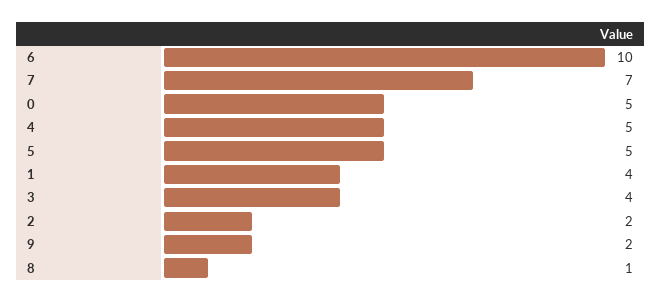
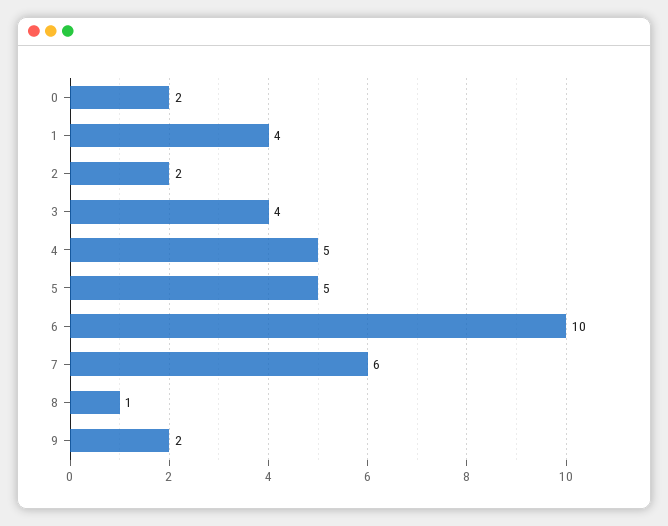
  {
    "6": 10,
-   "7": 7,
+   "7": 6,
-   "0": 5,
+   "0": 2,
    "4": 5,
    "5": 5,
    "1": 4,
    "3": 4,
    "2": 2,
    "9": 2,
    "8": 1
  }

